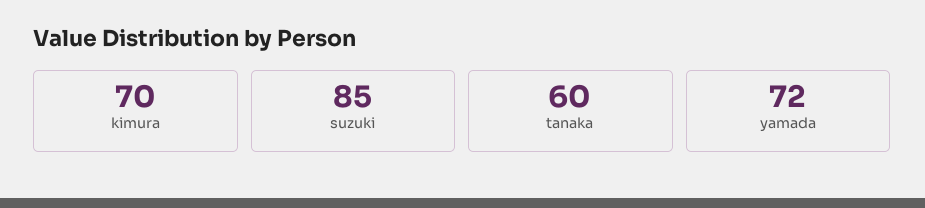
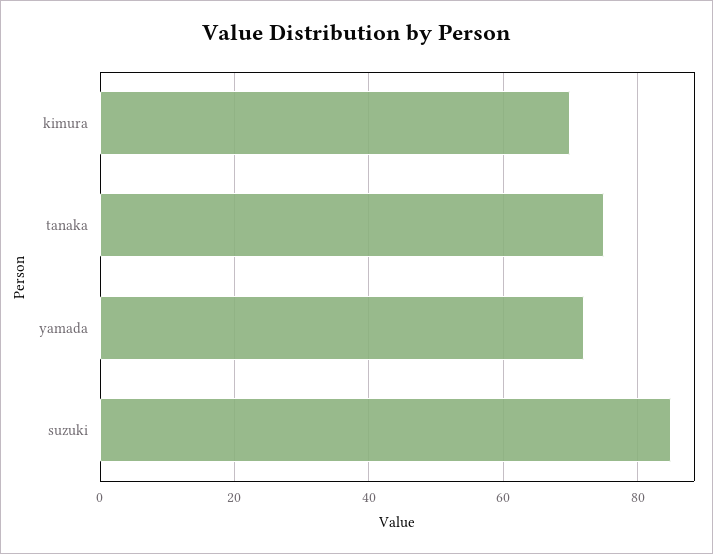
  {
    "kimura": 70,
    "suzuki": 85,
-   "tanaka": 60,
+   "tanaka": 75,
    "yamada": 72
  }

